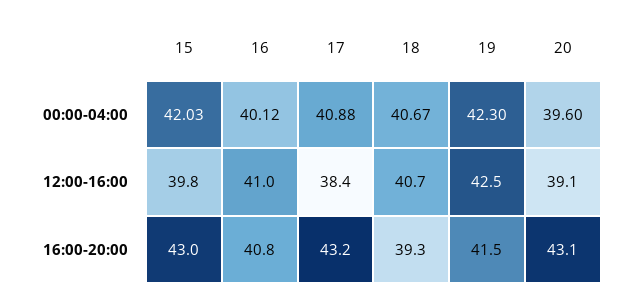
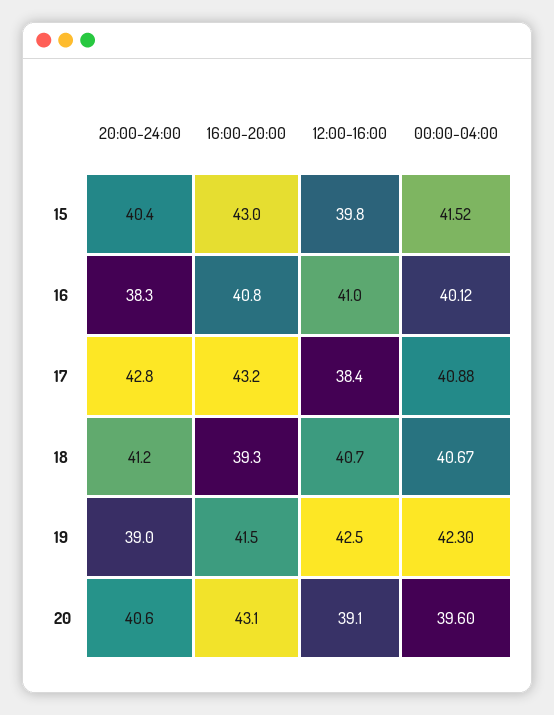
  {
    "15": {
-     "00:00-04:00": 42.03,
+     "00:00-04:00": 41.52,
      "12:00-16:00": 39.8,
-     "16:00-20:00": 43
+     "16:00-20:00": 43,
+     "20:00-24:00": 40.4
    },
    "16": {
      "00:00-04:00": 40.12,
      "12:00-16:00": 41,
-     "16:00-20:00": 40.8
+     "16:00-20:00": 40.8,
+     "20:00-24:00": 38.3
    },
    "17": {
      "00:00-04:00": 40.88,
      "12:00-16:00": 38.4,
-     "16:00-20:00": 43.2
+     "16:00-20:00": 43.2,
+     "20:00-24:00": 42.8
    },
    "18": {
      "00:00-04:00": 40.67,
      "12:00-16:00": 40.7,
-     "16:00-20:00": 39.3
+     "16:00-20:00": 39.3,
+     "20:00-24:00": 41.2
    },
    "19": {
      "00:00-04:00": 42.3,
      "12:00-16:00": 42.5,
-     "16:00-20:00": 41.5
+     "16:00-20:00": 41.5,
+     "20:00-24:00": 39
    },
    "20": {
      "00:00-04:00": 39.6,
      "12:00-16:00": 39.1,
-     "16:00-20:00": 43.1
+     "16:00-20:00": 43.1,
+     "20:00-24:00": 40.6
    }
  }

